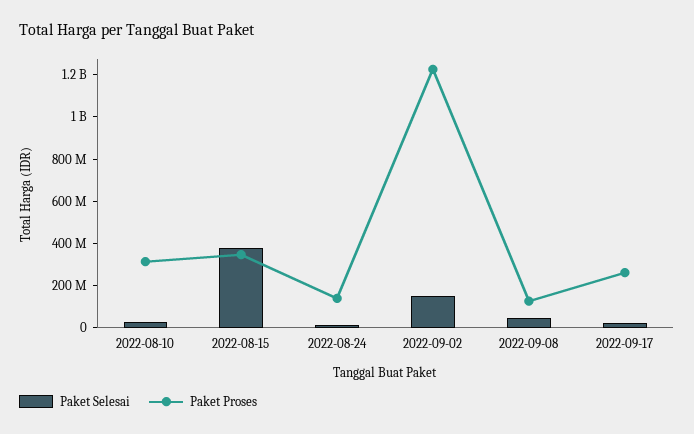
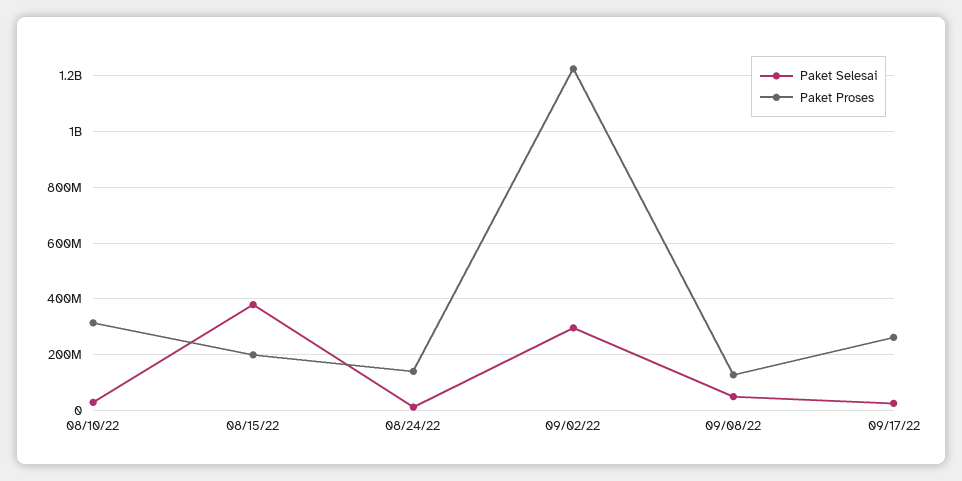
  {
    "Paket Selesai": {
      "2022-08-10": 25000000,
      "2022-08-15": 375000000,
      "2022-08-24": 0,
-     "2022-09-02": 150000000,
+     "2022-09-02": 300000000,
      "2022-09-08": 50000000,
      "2022-09-17": 25000000
    },
    "Paket Proses": {
      "2022-08-10": 325000000,
-     "2022-08-15": 350000000,
+     "2022-08-15": 200000000,
      "2022-08-24": 150000000,
      "2022-09-02": 1225000000,
      "2022-09-08": 125000000,
      "2022-09-17": 250000000
    }
  }

